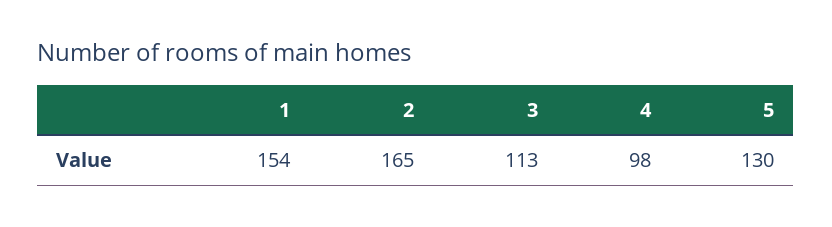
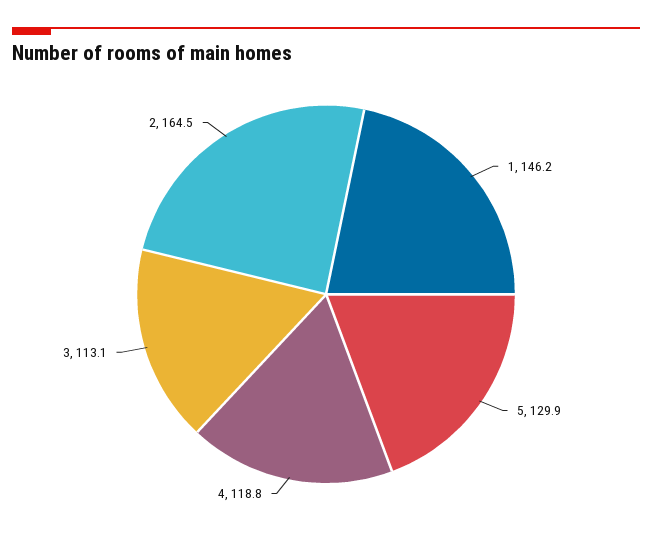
  {
-   "1": 154,
+   "1": 146.2,
    "2": 164.5,
    "3": 113.1,
-   "4": 98,
+   "4": 118.8,
    "5": 129.9
  }

